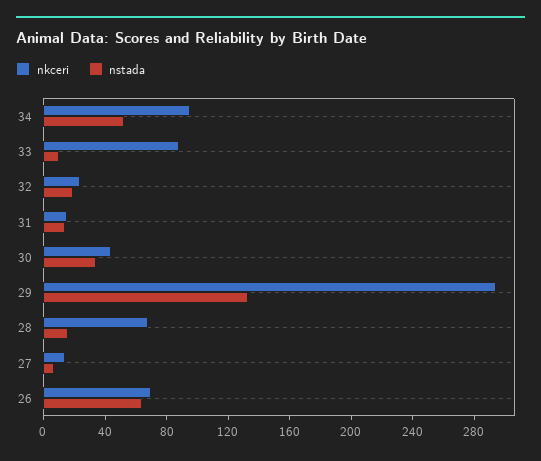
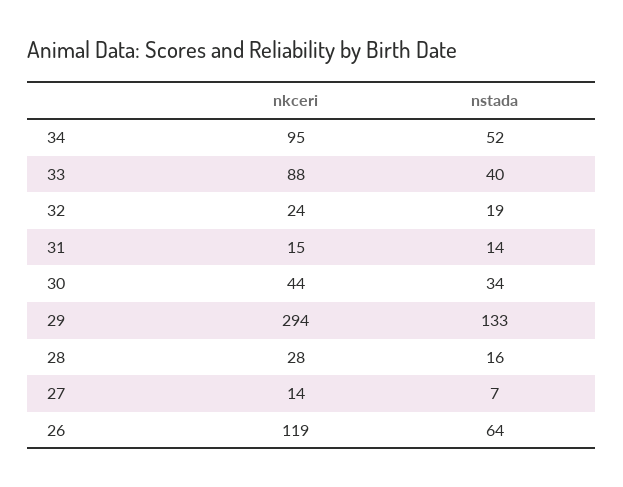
  {
    "nkceri": {
      "34": 95,
      "33": 88,
      "32": 24,
      "31": 15,
      "30": 44,
      "29": 294,
-     "28": 70,
+     "28": 28,
      "27": 14,
-     "26": 70
+     "26": 119
    },
    "nstada": {
      "34": 52,
-     "33": 10,
+     "33": 40,
      "32": 19,
      "31": 14,
      "30": 34,
      "29": 133,
      "28": 16,
      "27": 7,
      "26": 64
    }
  }

